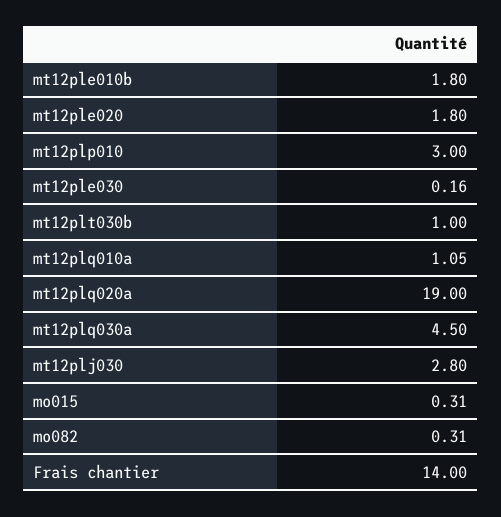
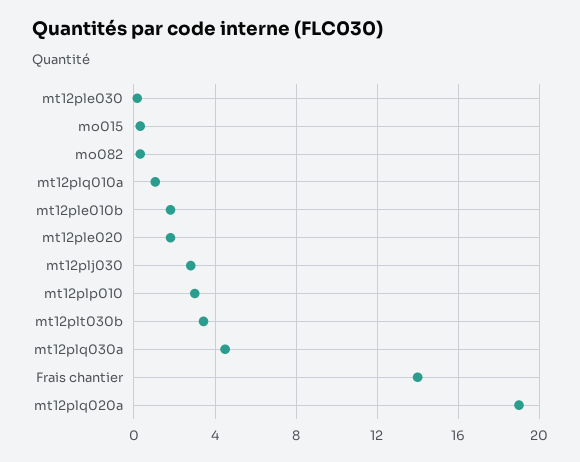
  {
    "mt12ple010b": 1.8,
    "mt12ple020": 1.8,
    "mt12plp010": 3,
    "mt12ple030": 0.16,
-   "mt12plt030b": 1,
+   "mt12plt030b": 3.5,
    "mt12plq010a": 1.05,
    "mt12plq020a": 19,
    "mt12plq030a": 4.5,
    "mt12plj030": 2.8,
    "mo015": 0.31,
    "mo082": 0.31,
    "Frais chantier": 14
  }

